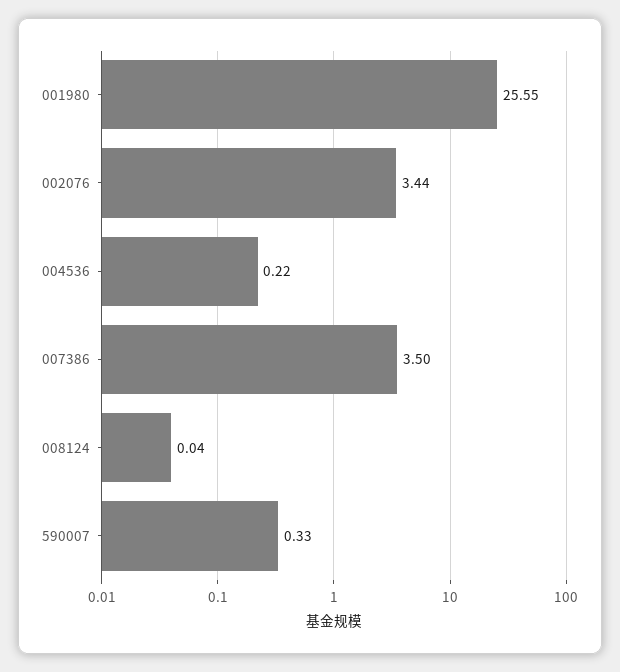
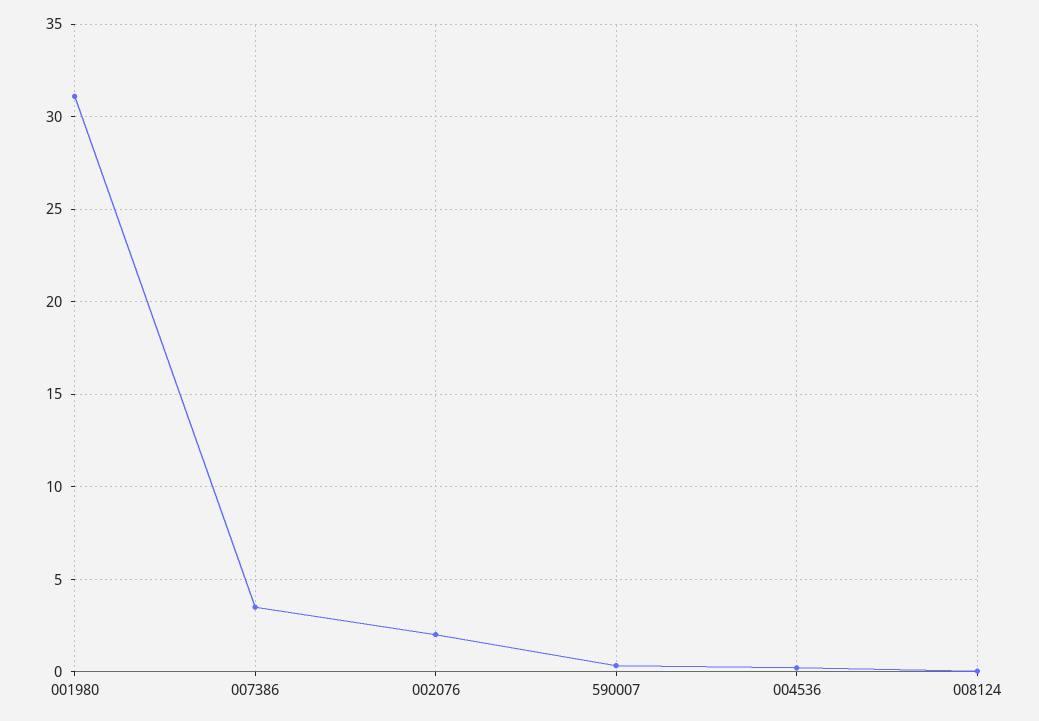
  {
-   "001980": 25.55,
+   "001980": 31,
-   "002076": 3.44,
+   "002076": 2,
    "004536": 0.22,
    "007386": 3.5,
    "008124": 0.04,
    "590007": 0.33
  }

